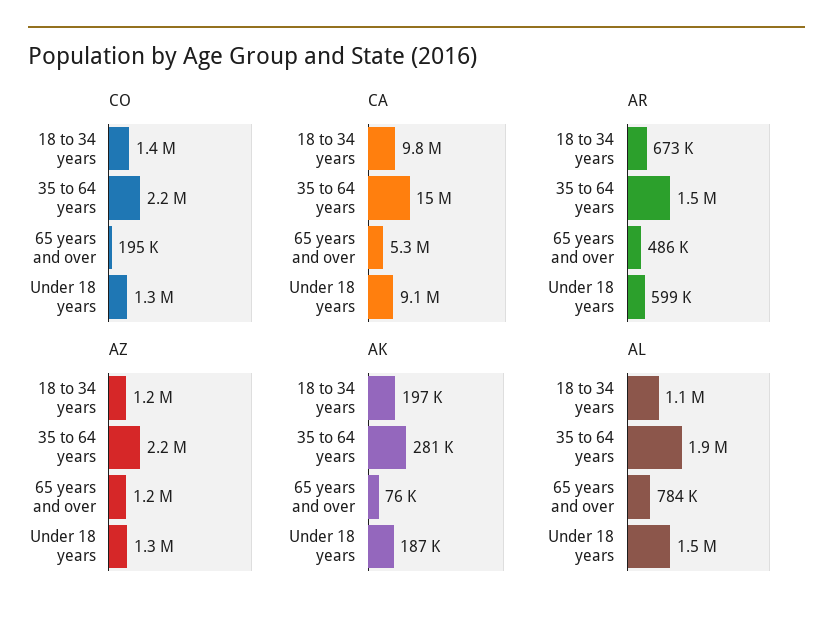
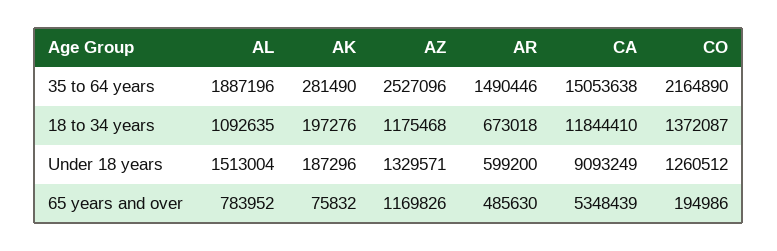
  {
    "CO": {
      "18 to 34 years": 1372087,
      "35 to 64 years": 2164890,
      "65 years and over": 194986,
      "Under 18 years": 1260512
    },
    "CA": {
-     "18 to 34 years": 9800000,
+     "18 to 34 years": 11844410,
      "35 to 64 years": 15053638,
      "65 years and over": 5348439,
      "Under 18 years": 9093249
    },
    "AR": {
      "18 to 34 years": 673018,
      "35 to 64 years": 1490446,
      "65 years and over": 485630,
      "Under 18 years": 599200
    },
    "AZ": {
      "18 to 34 years": 1175468,
-     "35 to 64 years": 2200000,
+     "35 to 64 years": 2527096,
      "65 years and over": 1169826,
      "Under 18 years": 1329571
    },
    "AK": {
      "18 to 34 years": 197276,
      "35 to 64 years": 281490,
      "65 years and over": 75832,
      "Under 18 years": 187296
    },
    "AL": {
      "18 to 34 years": 1092635,
      "35 to 64 years": 1887196,
      "65 years and over": 783952,
      "Under 18 years": 1513004
    }
  }

